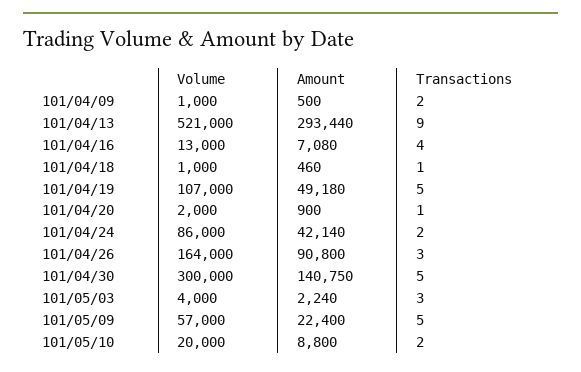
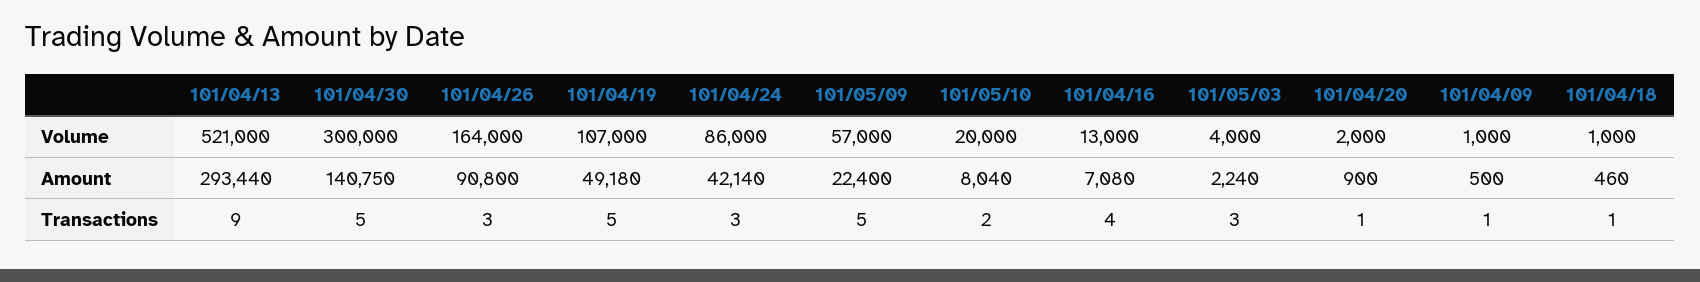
  {
    "Volume": {
      "101/04/09": 1000,
      "101/04/13": 521000,
      "101/04/16": 13000,
      "101/04/18": 1000,
      "101/04/19": 107000,
      "101/04/20": 2000,
      "101/04/24": 86000,
      "101/04/26": 164000,
      "101/04/30": 300000,
      "101/05/03": 4000,
      "101/05/09": 57000,
      "101/05/10": 20000
    },
    "Amount": {
      "101/04/09": 500,
      "101/04/13": 293440,
      "101/04/16": 7080,
      "101/04/18": 460,
      "101/04/19": 49180,
      "101/04/20": 900,
      "101/04/24": 42140,
      "101/04/26": 90800,
      "101/04/30": 140750,
      "101/05/03": 2240,
      "101/05/09": 22400,
-     "101/05/10": 8800
+     "101/05/10": 8040
    },
    "Transactions": {
-     "101/04/09": 2,
+     "101/04/09": 1,
      "101/04/13": 9,
      "101/04/16": 4,
      "101/04/18": 1,
      "101/04/19": 5,
      "101/04/20": 1,
-     "101/04/24": 2,
+     "101/04/24": 3,
      "101/04/26": 3,
      "101/04/30": 5,
      "101/05/03": 3,
      "101/05/09": 5,
      "101/05/10": 2
    }
  }

